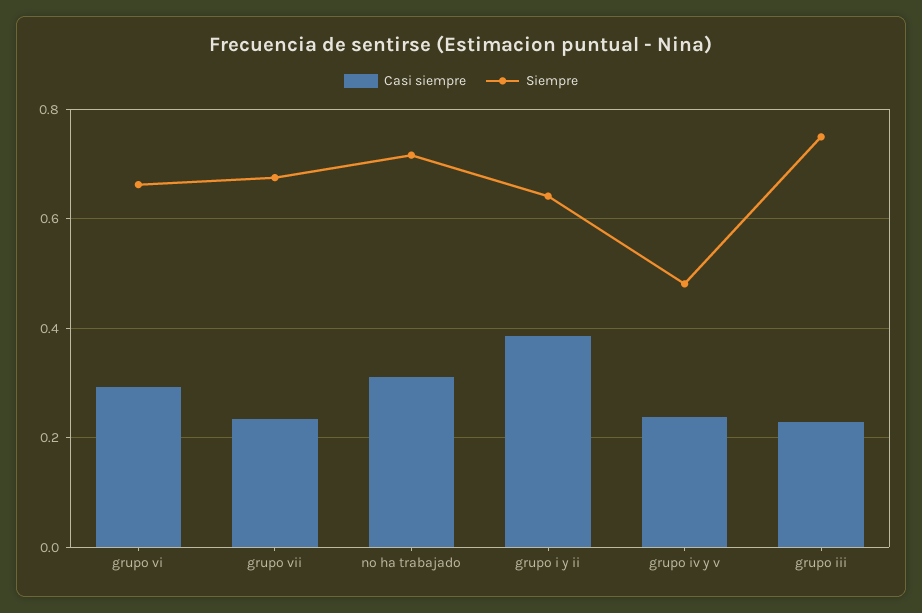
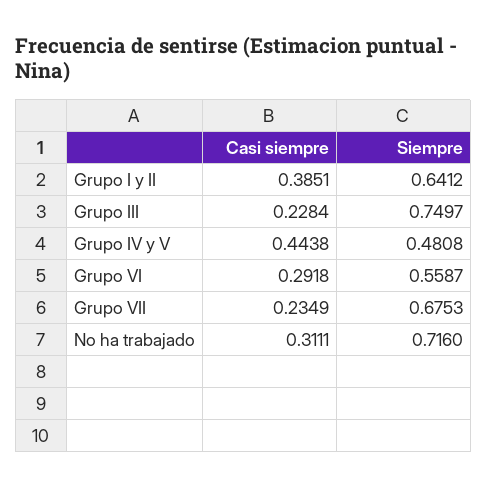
  {
    "Casi siempre": {
      "grupo vi": 0.2918,
      "grupo vii": 0.2349,
      "no ha trabajado": 0.3111,
      "grupo i y ii": 0.3851,
-     "grupo iv y v": 0.24,
+     "grupo iv y v": 0.4438,
      "grupo iii": 0.2284
    },
    "Siempre": {
-     "grupo vi": 0.66,
+     "grupo vi": 0.5587,
      "grupo vii": 0.6753,
      "no ha trabajado": 0.716,
      "grupo i y ii": 0.6412,
      "grupo iv y v": 0.4808,
      "grupo iii": 0.7497
    }
  }

